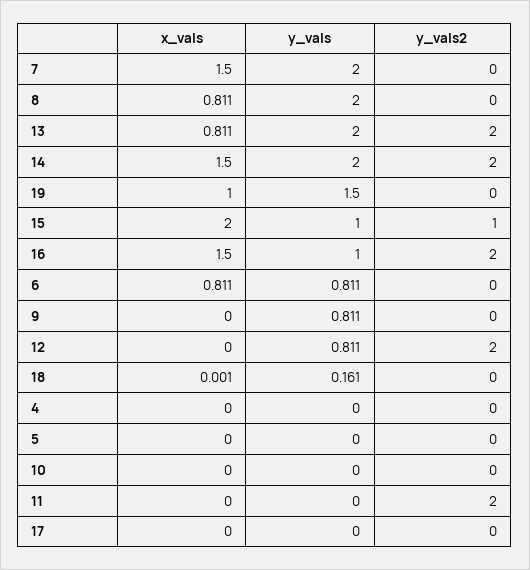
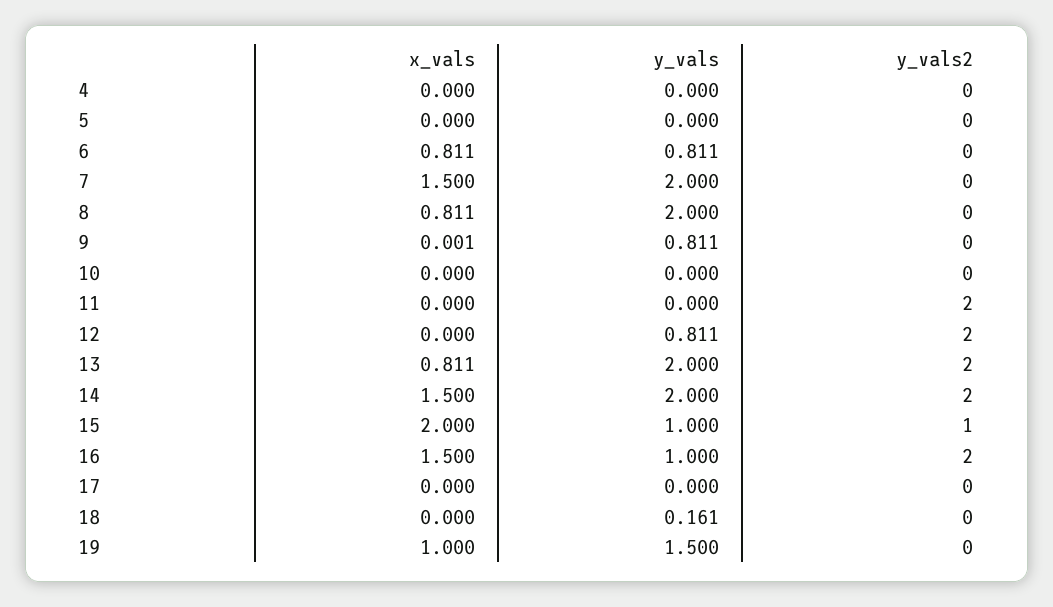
  {
    "x_vals": {
      "7": 1.5,
      "8": 0.811,
      "13": 0.811,
      "14": 1.5,
      "19": 1,
      "15": 2,
      "16": 1.5,
      "6": 0.811,
-     "9": 0,
+     "9": 0.001,
      "12": 0,
-     "18": 0.001,
+     "18": 0,
      "4": 0,
      "5": 0,
      "10": 0,
      "11": 0,
      "17": 0
    },
    "y_vals": {
      "7": 2,
      "8": 2,
      "13": 2,
      "14": 2,
      "19": 1.5,
      "15": 1,
      "16": 1,
      "6": 0.811,
      "9": 0.811,
      "12": 0.811,
      "18": 0.161,
      "4": 0,
      "5": 0,
      "10": 0,
      "11": 0,
      "17": 0
    },
    "y_vals2": {
      "7": 0,
      "8": 0,
      "13": 2,
      "14": 2,
      "19": 0,
      "15": 1,
      "16": 2,
      "6": 0,
      "9": 0,
      "12": 2,
      "18": 0,
      "4": 0,
      "5": 0,
      "10": 0,
      "11": 2,
      "17": 0
    }
  }

